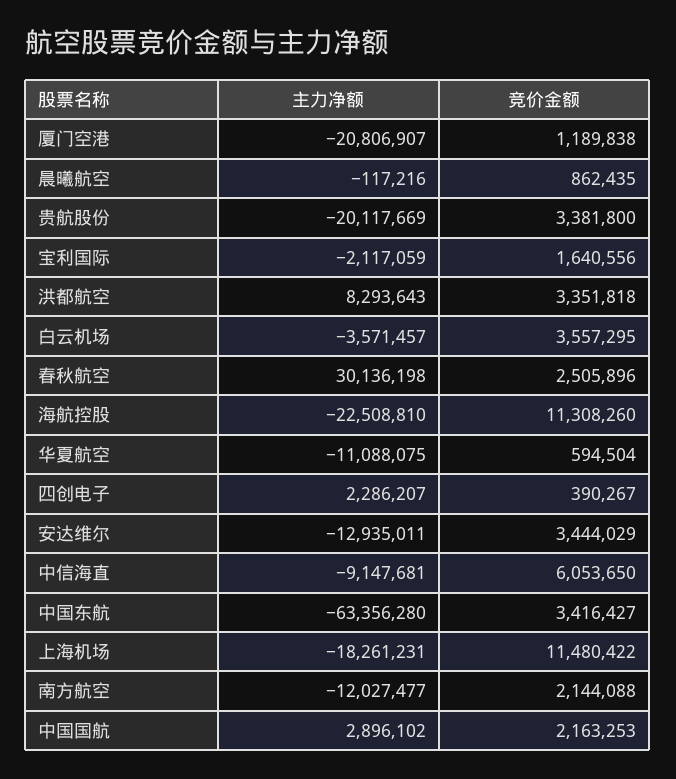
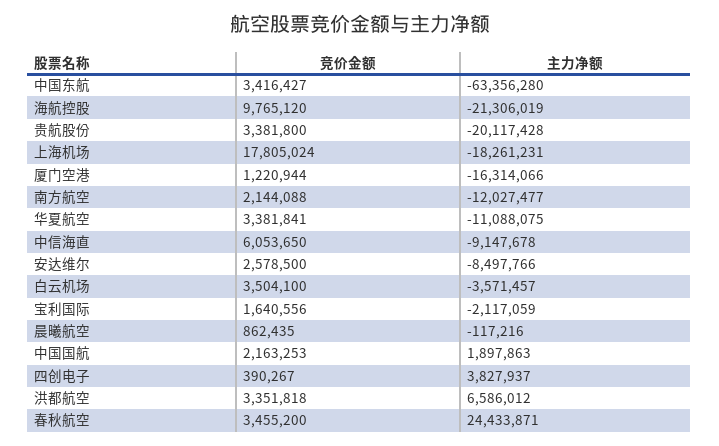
  {
    "主力净额": {
-     "厦门空港": -20806907,
+     "厦门空港": -16314066,
      "晨曦航空": -117216,
-     "贵航股份": -20117669,
+     "贵航股份": -20117428,
      "宝利国际": -2117059,
-     "洪都航空": 8293643,
+     "洪都航空": 6586012,
      "白云机场": -3571457,
-     "春秋航空": 30136198,
+     "春秋航空": 24433871,
-     "海航控股": -22508810,
+     "海航控股": -21306019,
      "华夏航空": -11088075,
-     "四创电子": 2286207,
+     "四创电子": 3827937,
-     "安达维尔": -12935011,
+     "安达维尔": -8497766,
-     "中信海直": -9147681,
+     "中信海直": -9147678,
      "中国东航": -63356280,
      "上海机场": -18261231,
      "南方航空": -12027477,
-     "中国国航": 2896102
+     "中国国航": 1897863
    },
    "竞价金额": {
-     "厦门空港": 1189838,
+     "厦门空港": 1220944,
      "晨曦航空": 862435,
      "贵航股份": 3381800,
      "宝利国际": 1640556,
      "洪都航空": 3351818,
-     "白云机场": 3557295,
+     "白云机场": 3504100,
-     "春秋航空": 2505896,
+     "春秋航空": 3455200,
-     "海航控股": 11308260,
+     "海航控股": 9765120,
-     "华夏航空": 594504,
+     "华夏航空": 3381841,
      "四创电子": 390267,
-     "安达维尔": 3444029,
+     "安达维尔": 2578500,
      "中信海直": 6053650,
      "中国东航": 3416427,
-     "上海机场": 11480422,
+     "上海机场": 17805024,
      "南方航空": 2144088,
      "中国国航": 2163253
    }
  }

